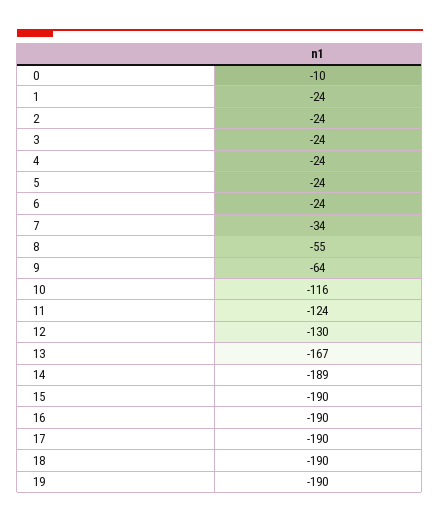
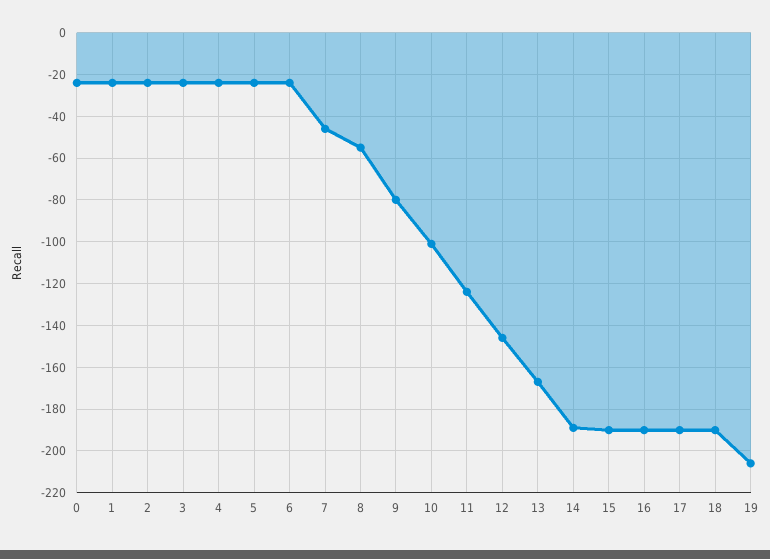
  {
-   "0": -10,
+   "0": -25,
    "1": -24,
    "2": -24,
    "3": -24,
    "4": -24,
    "5": -24,
    "6": -24,
-   "7": -34,
+   "7": -45,
    "8": -55,
-   "9": -64,
+   "9": -80,
-   "10": -116,
+   "10": -100,
    "11": -124,
-   "12": -130,
+   "12": -145,
    "13": -167,
    "14": -189,
    "15": -190,
    "16": -190,
    "17": -190,
    "18": -190,
-   "19": -190
+   "19": -205
  }

